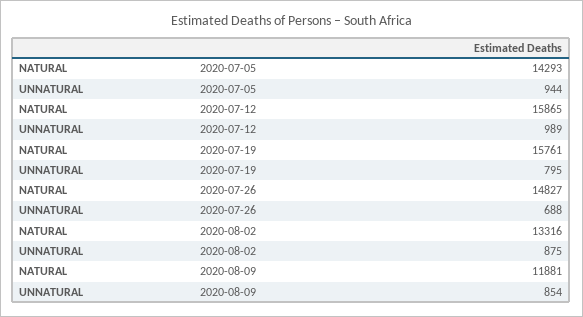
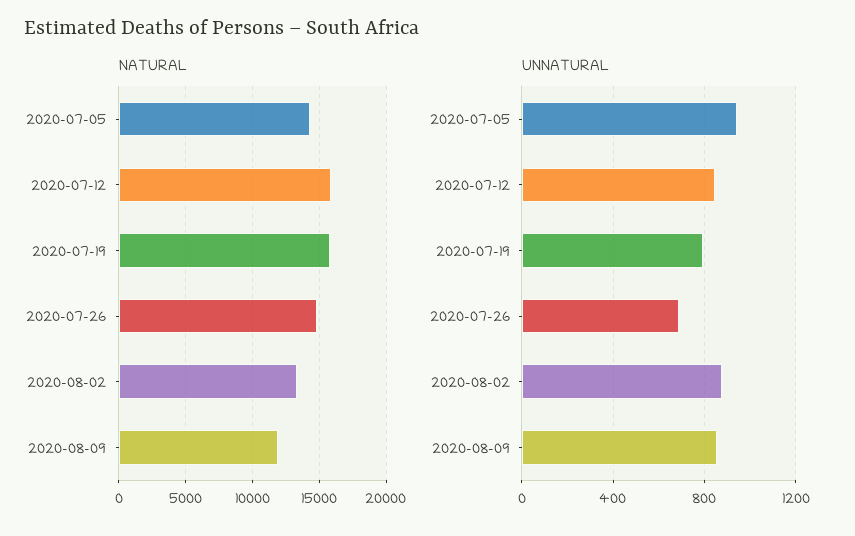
  {
    "NATURAL": {
      "2020-07-05": 14293,
      "2020-07-12": 15865,
      "2020-07-19": 15761,
      "2020-07-26": 14827,
      "2020-08-02": 13316,
      "2020-08-09": 11881
    },
    "UNNATURAL": {
      "2020-07-05": 944,
-     "2020-07-12": 989,
+     "2020-07-12": 850,
      "2020-07-19": 795,
      "2020-07-26": 688,
      "2020-08-02": 875,
      "2020-08-09": 854
    }
  }

